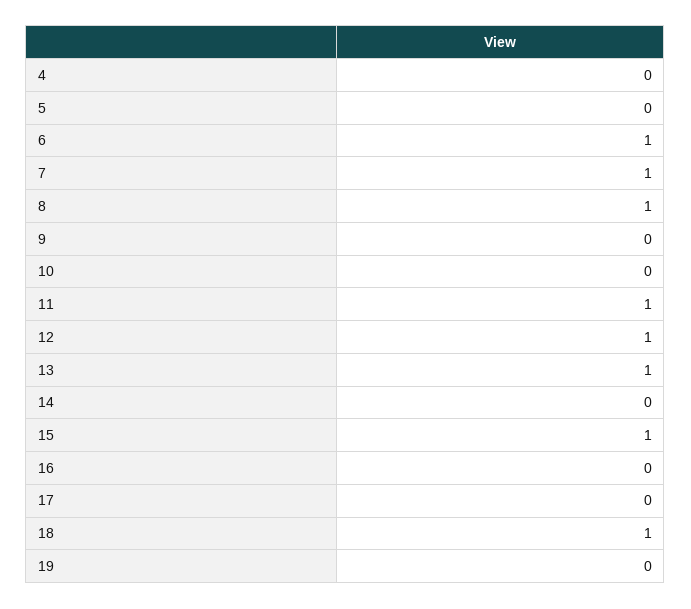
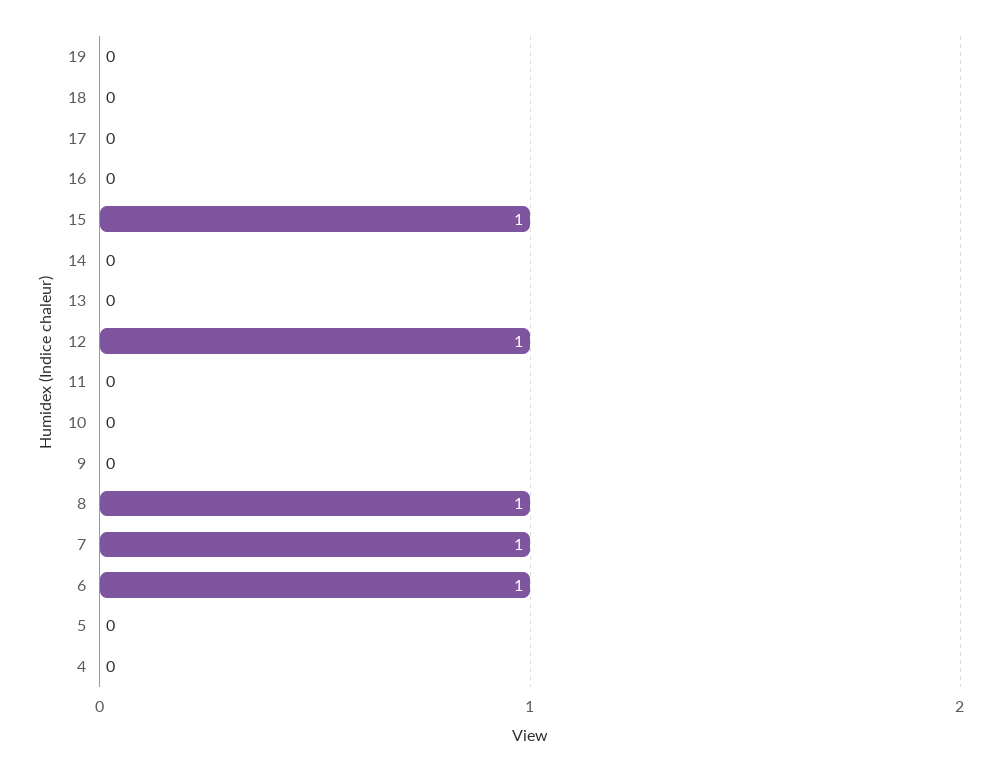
  {
    "4": 0,
    "5": 0,
    "6": 1,
    "7": 1,
    "8": 1,
    "9": 0,
    "10": 0,
-   "11": 1,
+   "11": 0,
    "12": 1,
-   "13": 1,
+   "13": 0,
    "14": 0,
    "15": 1,
    "16": 0,
    "17": 0,
-   "18": 1,
+   "18": 0,
    "19": 0
  }

